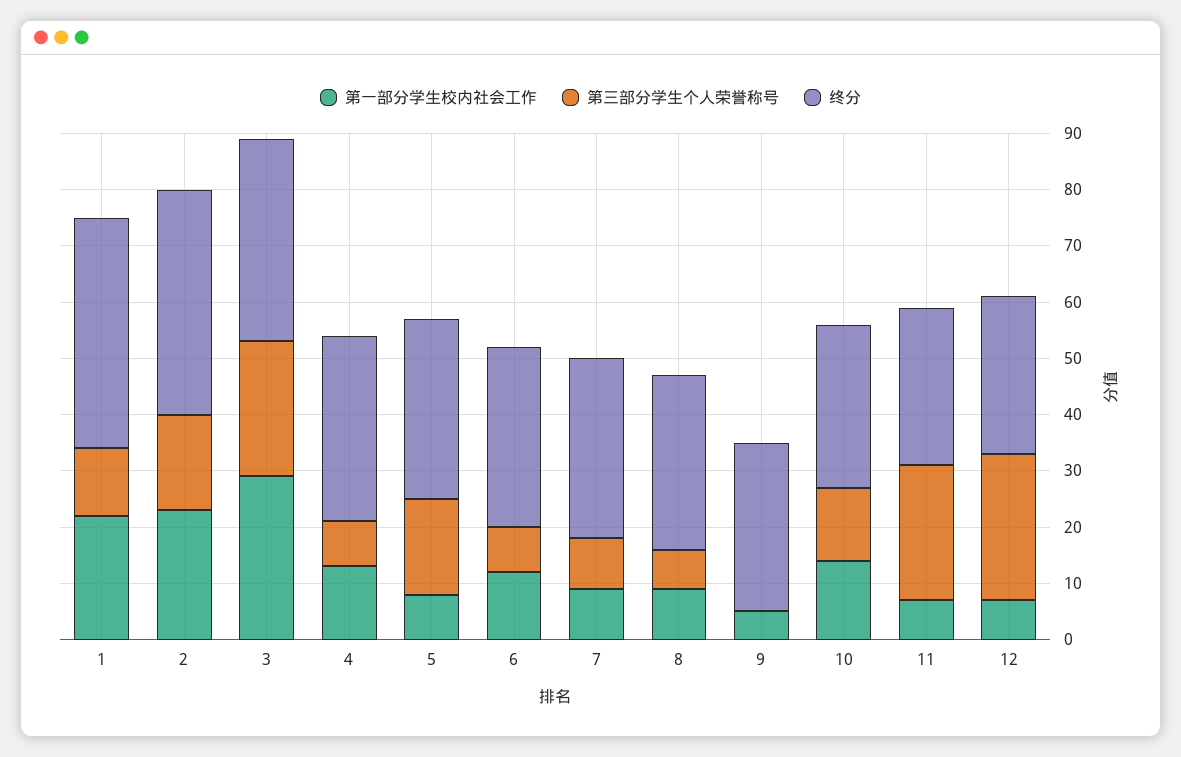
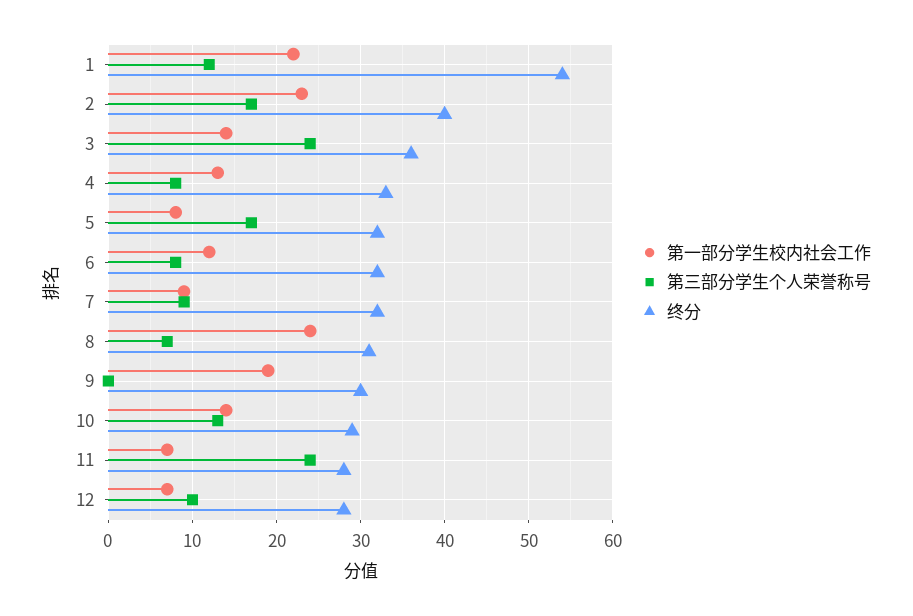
  {
    "第一部分学生校内社会工作": {
      "1": 22,
      "2": 23,
-     "3": 30,
+     "3": 14,
      "4": 13,
      "5": 8,
      "6": 12,
      "7": 9,
-     "8": 10,
+     "8": 24,
-     "9": 5,
+     "9": 19,
      "10": 14,
      "11": 7,
      "12": 7
    },
    "第三部分学生个人荣誉称号": {
      "1": 12,
      "2": 17,
      "3": 24,
      "4": 8,
      "5": 17,
      "6": 8,
      "7": 9,
      "8": 7,
      "9": 0,
      "10": 13,
      "11": 24,
-     "12": 25
+     "12": 10
    },
    "终分": {
-     "1": 40,
+     "1": 54,
      "2": 40,
      "3": 36,
      "4": 33,
      "5": 32,
      "6": 32,
      "7": 32,
      "8": 31,
      "9": 30,
      "10": 29,
      "11": 28,
      "12": 28
    }
  }

